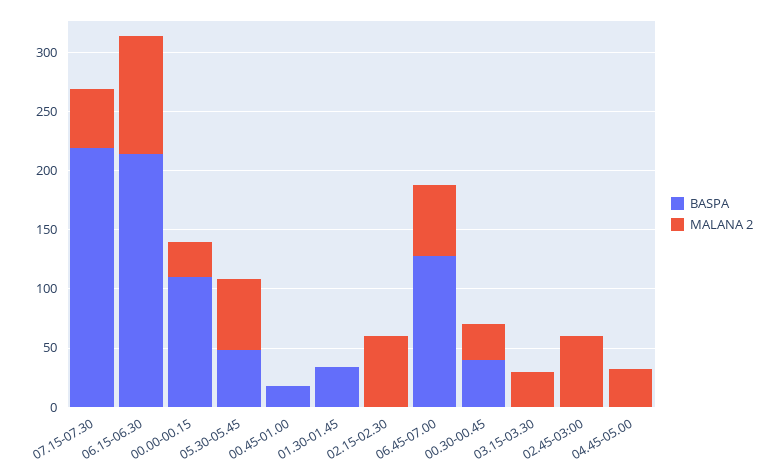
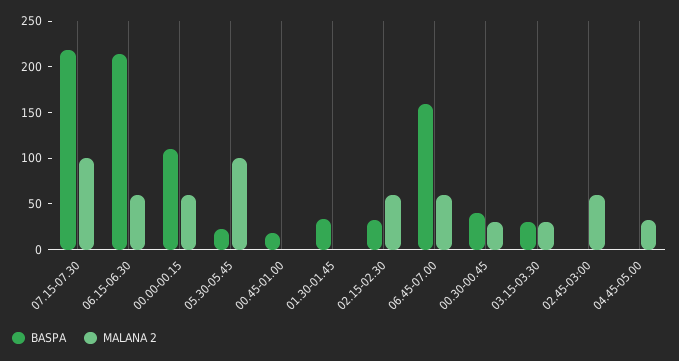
  {
    "BASPA": {
      "07.15-07.30": 220,
      "06.15-06.30": 210,
      "00.00-00.15": 110,
-     "05.30-05.45": 50,
+     "05.30-05.45": 20,
      "00.45-01.00": 20,
      "01.30-01.45": 30,
-     "02.15-02.30": 0,
+     "02.15-02.30": 30,
-     "06.45-07.00": 130,
+     "06.45-07.00": 160,
      "00.30-00.45": 40,
-     "03.15-03.30": 0,
+     "03.15-03.30": 30,
      "02.45-03:00": 0,
      "04.45-05.00": 0
    },
    "MALANA 2": {
-     "07.15-07.30": 50,
+     "07.15-07.30": 100,
-     "06.15-06.30": 100,
+     "06.15-06.30": 60,
-     "00.00-00.15": 30,
+     "00.00-00.15": 60,
-     "05.30-05.45": 60,
+     "05.30-05.45": 100,
      "00.45-01.00": 0,
      "01.30-01.45": 0,
      "02.15-02.30": 60,
      "06.45-07.00": 60,
      "00.30-00.45": 30,
      "03.15-03.30": 30,
      "02.45-03:00": 60,
      "04.45-05.00": 30
    }
  }

